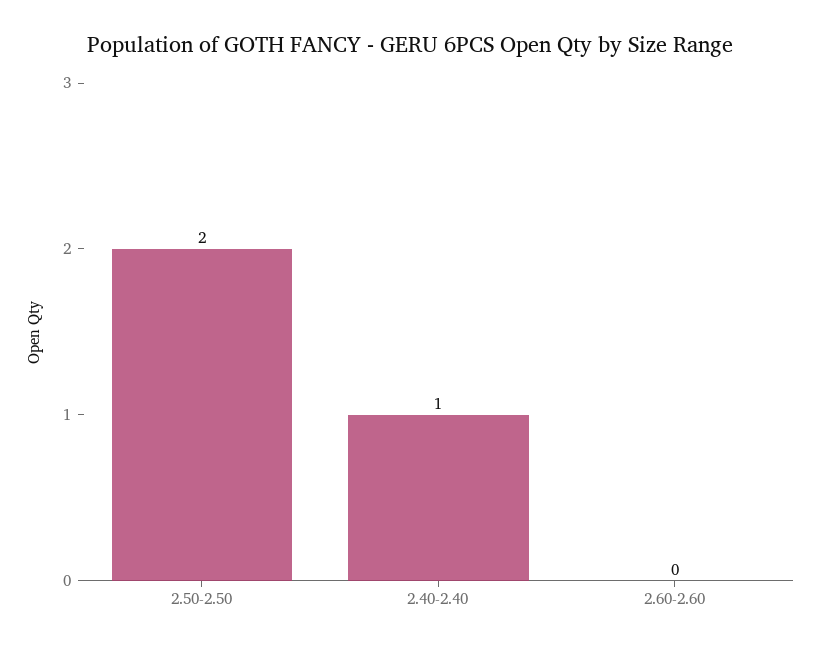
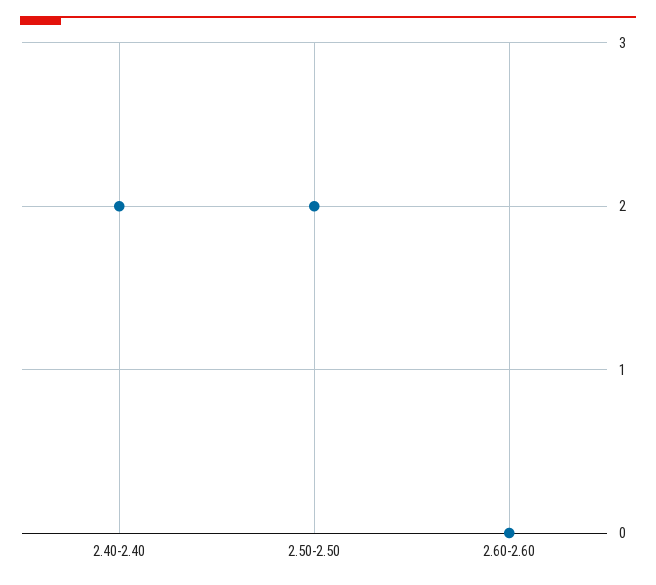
  {
    "2.50-2.50": 2,
-   "2.40-2.40": 1,
+   "2.40-2.40": 2,
    "2.60-2.60": 0
  }

